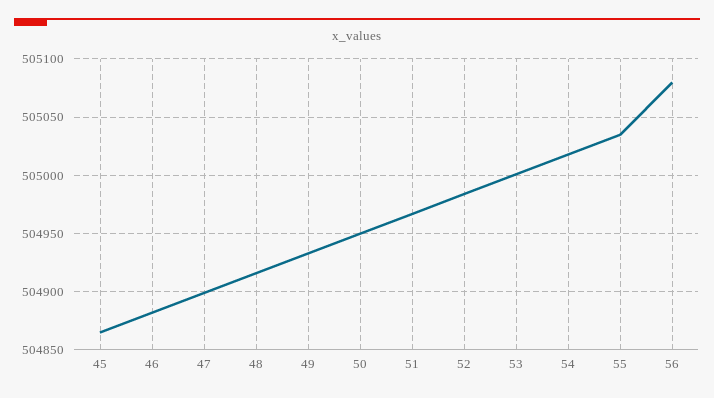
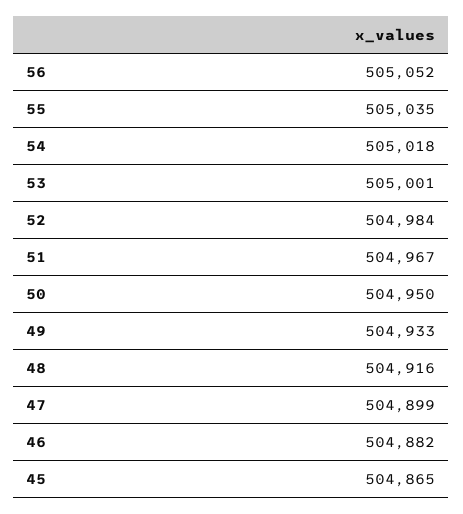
  {
    "45": 504865,
    "46": 504882,
    "47": 504899,
    "48": 504916,
    "49": 504933,
    "50": 504950,
    "51": 504967,
    "52": 504984,
    "53": 505001,
    "54": 505018,
    "55": 505035,
-   "56": 505080
+   "56": 505052
  }

